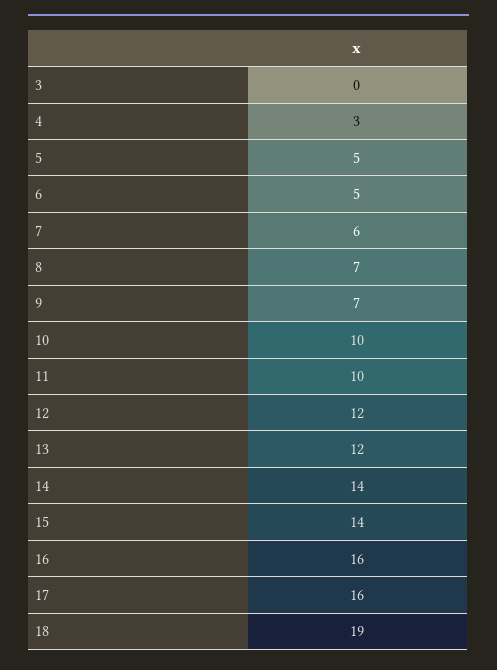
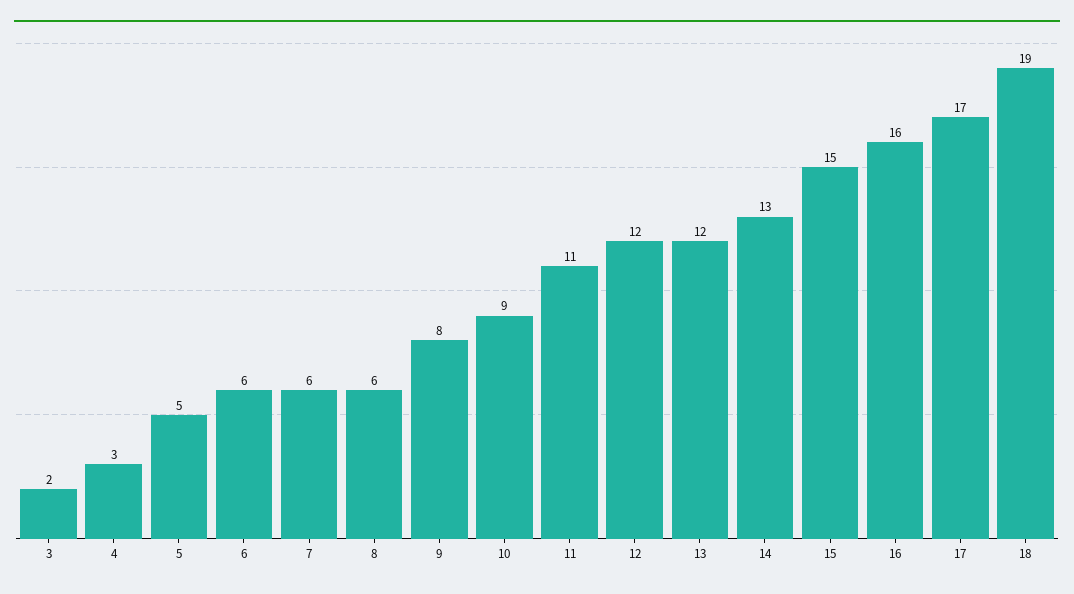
  {
-   "3": 0,
+   "3": 2,
    "4": 3,
    "5": 5,
-   "6": 5,
+   "6": 6,
    "7": 6,
-   "8": 7,
+   "8": 6,
-   "9": 7,
+   "9": 8,
-   "10": 10,
+   "10": 9,
-   "11": 10,
+   "11": 11,
    "12": 12,
    "13": 12,
-   "14": 14,
+   "14": 13,
-   "15": 14,
+   "15": 15,
    "16": 16,
-   "17": 16,
+   "17": 17,
    "18": 19
  }

